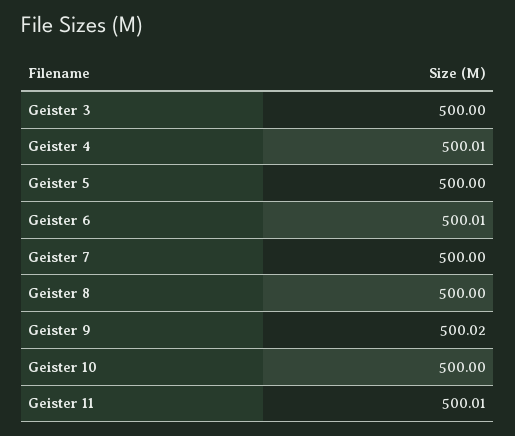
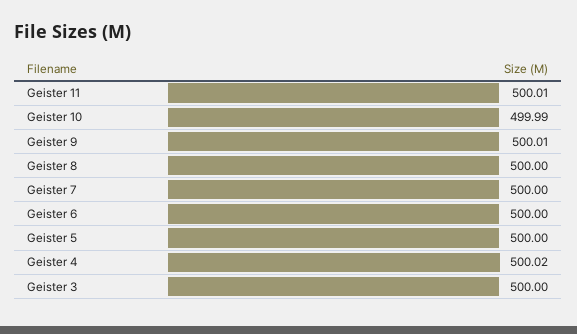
  {
    "Geister 3": 500,
-   "Geister 4": 500.01,
+   "Geister 4": 500.02,
    "Geister 5": 500,
-   "Geister 6": 500.01,
+   "Geister 6": 500,
    "Geister 7": 500,
    "Geister 8": 500,
-   "Geister 9": 500.02,
+   "Geister 9": 500.01,
-   "Geister 10": 500,
+   "Geister 10": 499.99,
    "Geister 11": 500.01
  }

